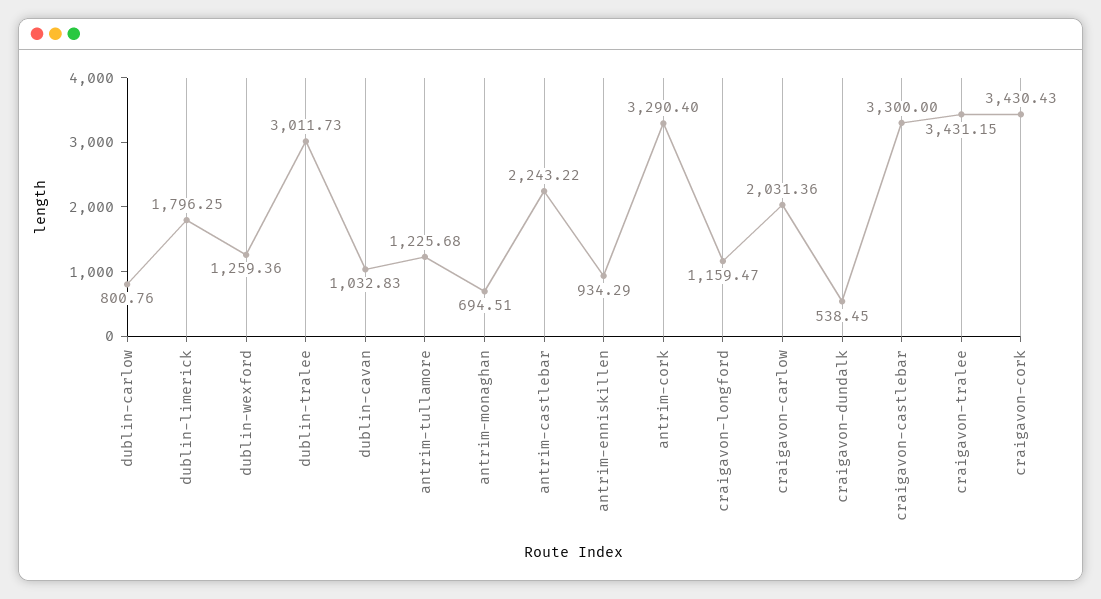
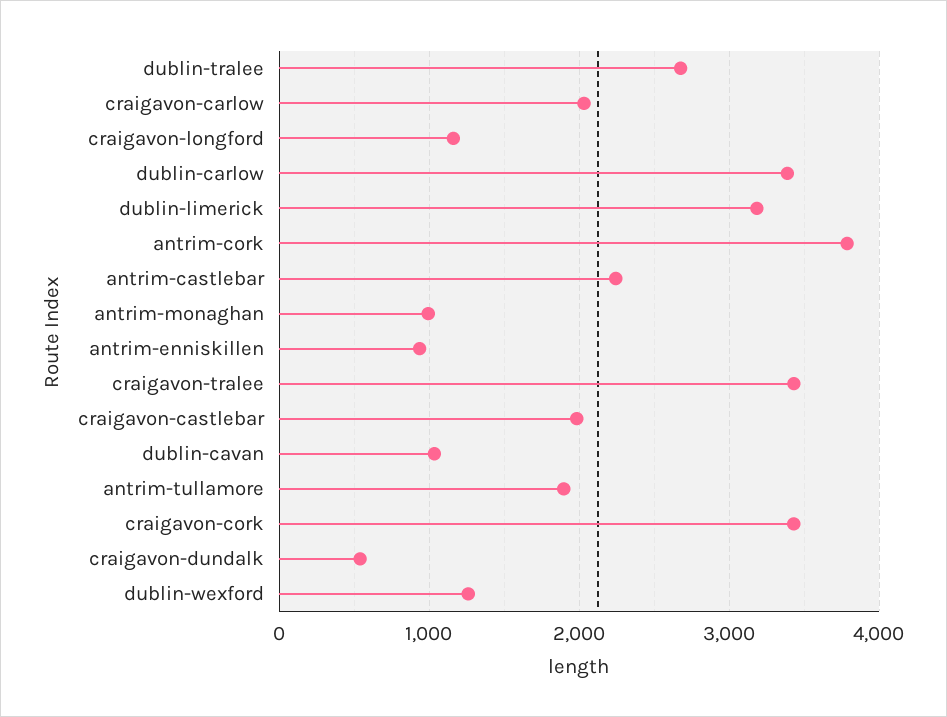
  {
-   "dublin-carlow": 800.76,
+   "dublin-carlow": 3400,
-   "dublin-limerick": 1796.25,
+   "dublin-limerick": 3200,
    "dublin-wexford": 1259.36,
-   "dublin-tralee": 3011.73,
+   "dublin-tralee": 2700,
    "dublin-cavan": 1032.83,
-   "antrim-tullamore": 1225.68,
+   "antrim-tullamore": 1900,
-   "antrim-monaghan": 694.51,
+   "antrim-monaghan": 1000,
    "antrim-castlebar": 2243.22,
    "antrim-enniskillen": 934.29,
-   "antrim-cork": 3290.4,
+   "antrim-cork": 3800,
    "craigavon-longford": 1159.47,
    "craigavon-carlow": 2031.36,
    "craigavon-dundalk": 538.45,
-   "craigavon-castlebar": 3300,
+   "craigavon-castlebar": 2000,
    "craigavon-tralee": 3431.15,
    "craigavon-cork": 3430.43
  }

